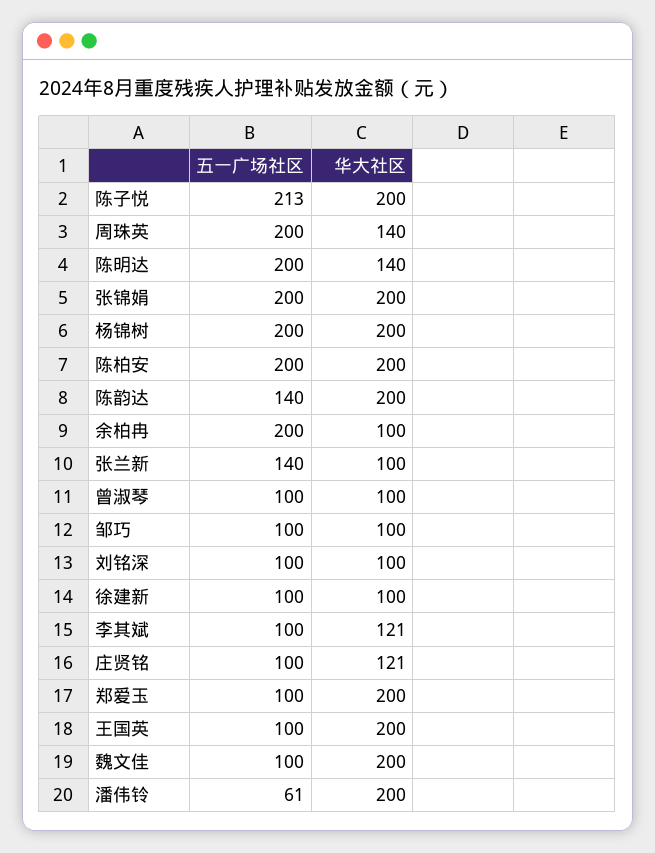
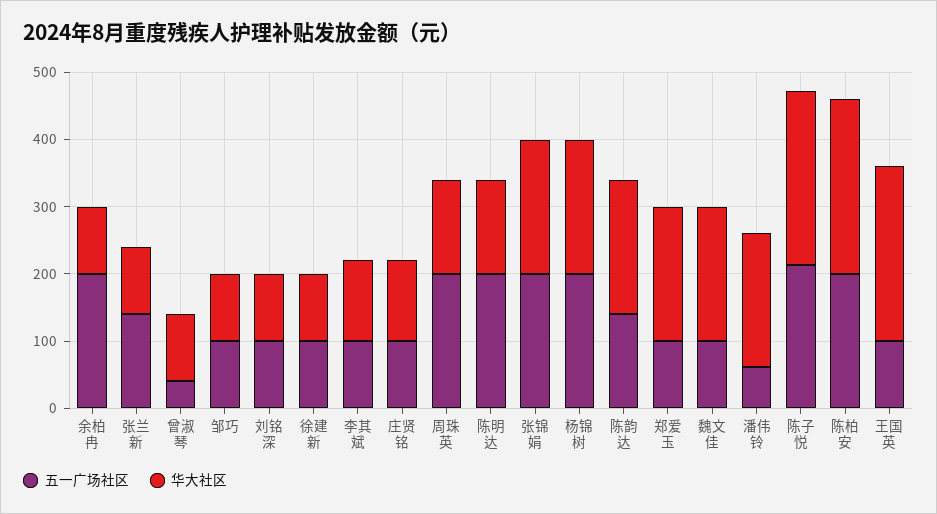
  {
    "五一广场社区": {
      "陈子悦": 213,
      "周珠英": 200,
      "陈明达": 200,
      "张锦娟": 200,
      "杨锦树": 200,
      "陈柏安": 200,
      "陈韵达": 140,
      "余柏冉": 200,
      "张兰新": 140,
-     "曾淑琴": 100,
+     "曾淑琴": 40,
      "邹巧": 100,
      "刘铭深": 100,
      "徐建新": 100,
      "李其斌": 100,
      "庄贤铭": 100,
      "郑爱玉": 100,
      "王国英": 100,
      "魏文佳": 100,
      "潘伟铃": 61
    },
    "华大社区": {
-     "陈子悦": 200,
+     "陈子悦": 260,
      "周珠英": 140,
      "陈明达": 140,
      "张锦娟": 200,
      "杨锦树": 200,
-     "陈柏安": 200,
+     "陈柏安": 260,
      "陈韵达": 200,
      "余柏冉": 100,
      "张兰新": 100,
      "曾淑琴": 100,
      "邹巧": 100,
      "刘铭深": 100,
      "徐建新": 100,
      "李其斌": 121,
      "庄贤铭": 121,
      "郑爱玉": 200,
-     "王国英": 200,
+     "王国英": 260,
      "魏文佳": 200,
      "潘伟铃": 200
    }
  }

